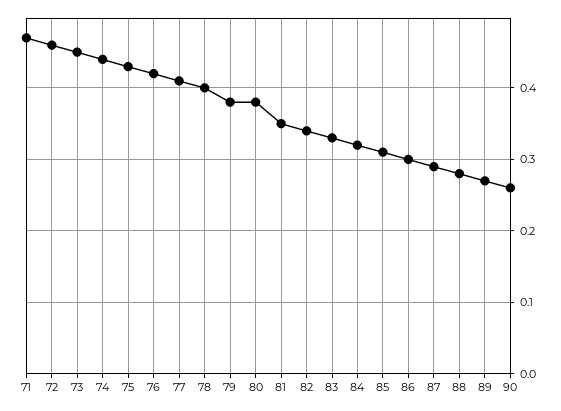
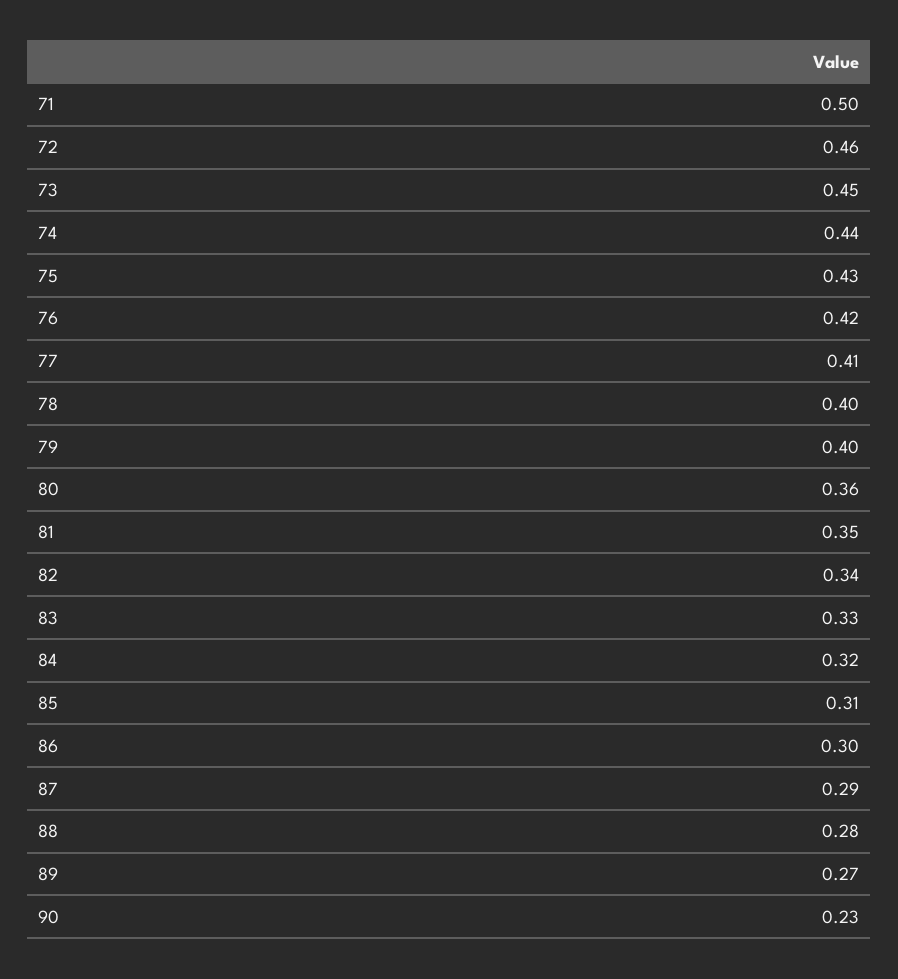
  {
-   "71": 0.47,
+   "71": 0.5,
    "72": 0.46,
    "73": 0.45,
    "74": 0.44,
    "75": 0.43,
    "76": 0.42,
    "77": 0.41,
    "78": 0.4,
-   "79": 0.38,
+   "79": 0.4,
-   "80": 0.38,
+   "80": 0.36,
    "81": 0.35,
    "82": 0.34,
    "83": 0.33,
    "84": 0.32,
    "85": 0.31,
    "86": 0.3,
    "87": 0.29,
    "88": 0.28,
    "89": 0.27,
-   "90": 0.26
+   "90": 0.23
  }

